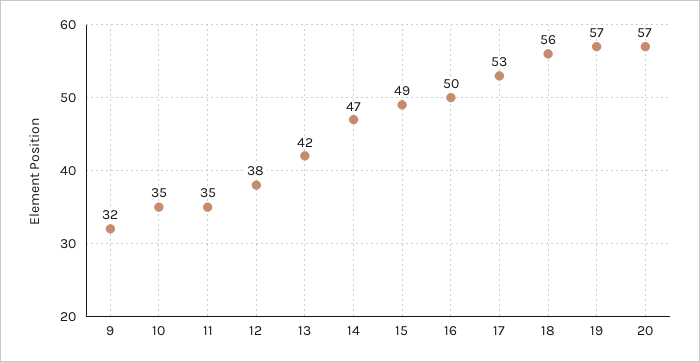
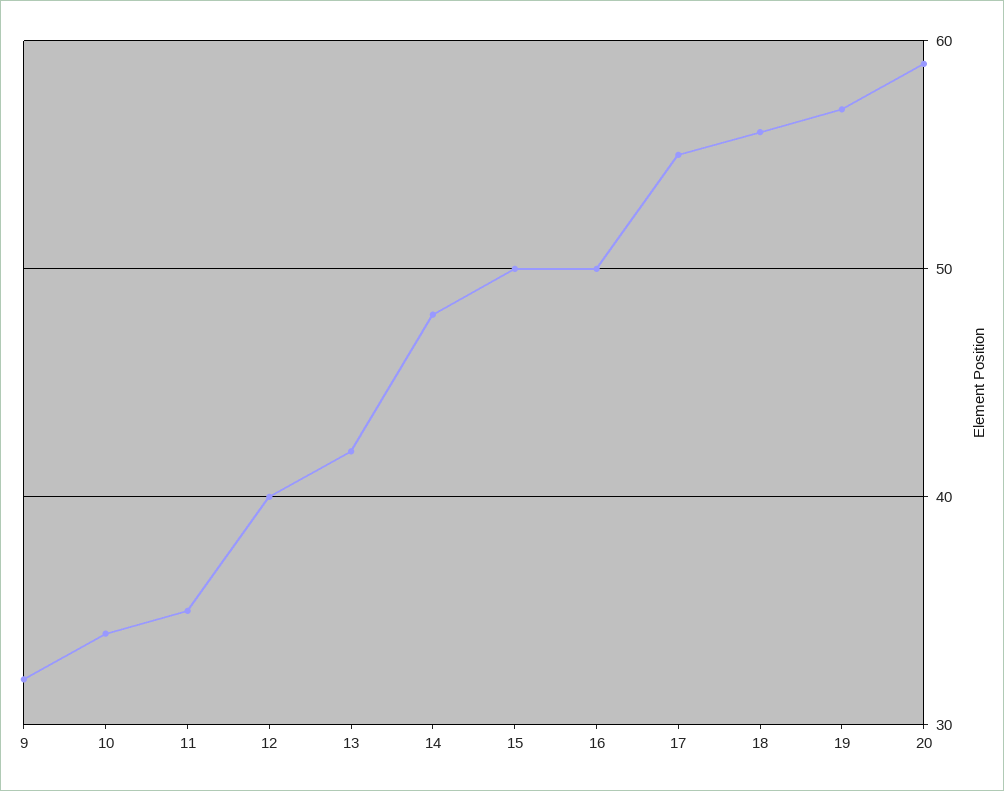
  {
    "9": 32,
-   "10": 35,
+   "10": 34,
    "11": 35,
-   "12": 38,
+   "12": 40,
    "13": 42,
-   "14": 47,
+   "14": 48,
-   "15": 49,
+   "15": 50,
    "16": 50,
-   "17": 53,
+   "17": 55,
    "18": 56,
    "19": 57,
-   "20": 57
+   "20": 59
  }

